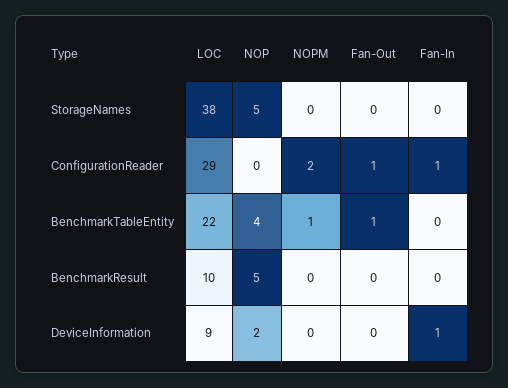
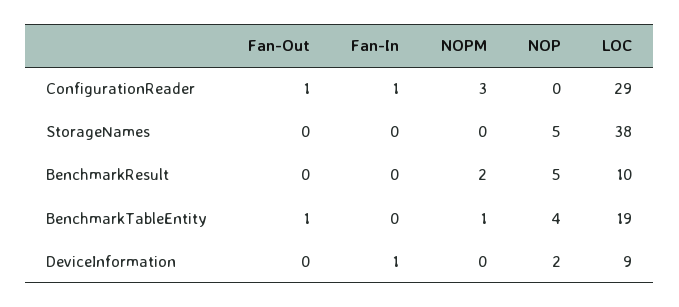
  {
    "LOC": {
      "StorageNames": 38,
      "ConfigurationReader": 29,
-     "BenchmarkTableEntity": 22,
+     "BenchmarkTableEntity": 19,
      "BenchmarkResult": 10,
      "DeviceInformation": 9
    },
    "NOP": {
      "StorageNames": 5,
      "ConfigurationReader": 0,
      "BenchmarkTableEntity": 4,
      "BenchmarkResult": 5,
      "DeviceInformation": 2
    },
    "NOPM": {
      "StorageNames": 0,
-     "ConfigurationReader": 2,
+     "ConfigurationReader": 3,
      "BenchmarkTableEntity": 1,
-     "BenchmarkResult": 0,
+     "BenchmarkResult": 2,
      "DeviceInformation": 0
    },
    "Fan-Out": {
      "StorageNames": 0,
      "ConfigurationReader": 1,
      "BenchmarkTableEntity": 1,
      "BenchmarkResult": 0,
      "DeviceInformation": 0
    },
    "Fan-In": {
      "StorageNames": 0,
      "ConfigurationReader": 1,
      "BenchmarkTableEntity": 0,
      "BenchmarkResult": 0,
      "DeviceInformation": 1
    }
  }

